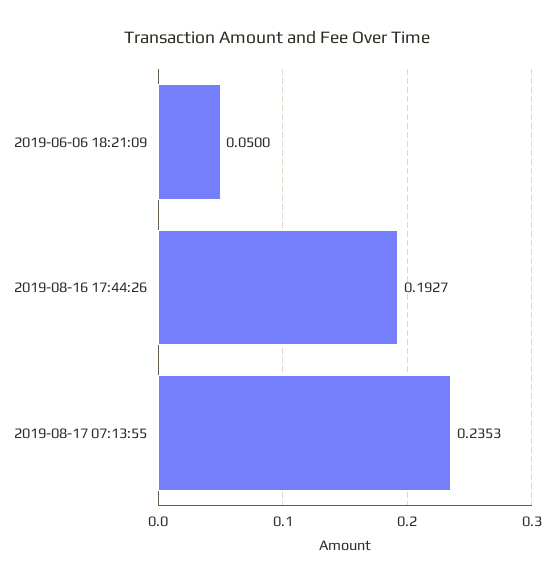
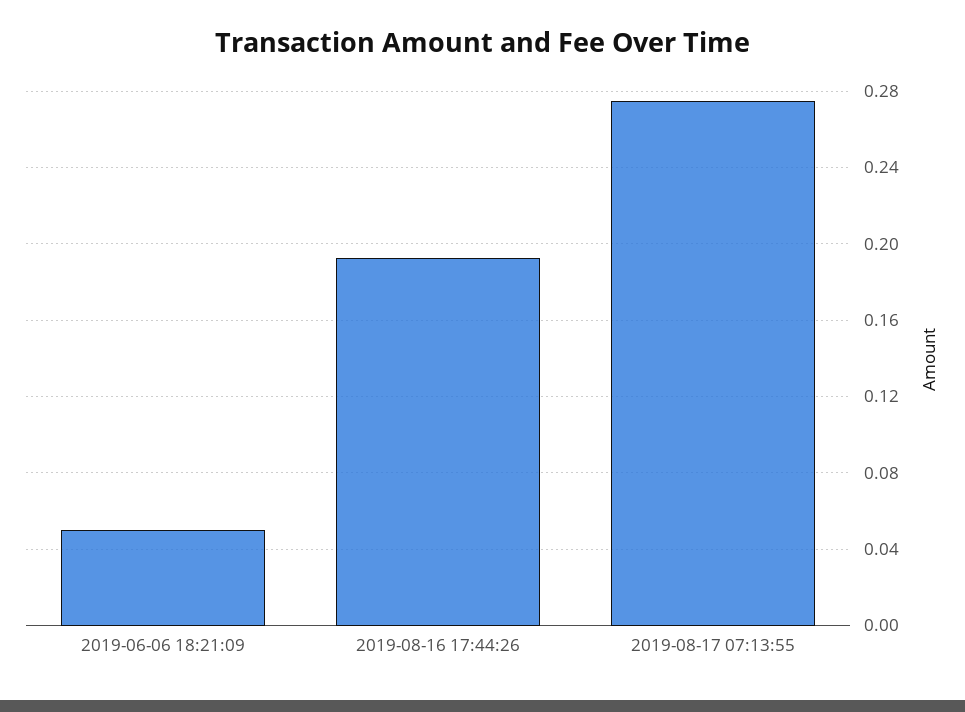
  {
    "2019-06-06 18:21:09": 0.05,
    "2019-08-16 17:44:26": 0.1927,
-   "2019-08-17 07:13:55": 0.2353
+   "2019-08-17 07:13:55": 0.275
  }

